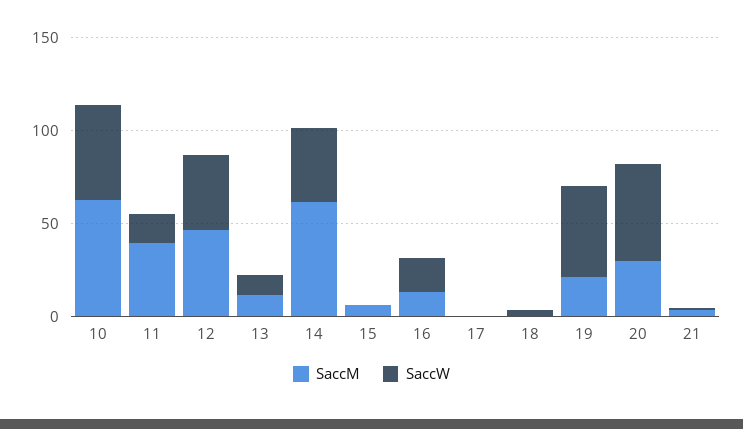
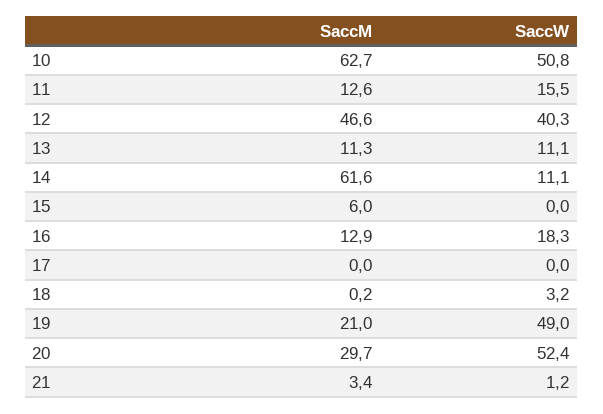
  {
    "SaccM": {
      "10": 62.7,
-     "11": 40,
+     "11": 12.6,
      "12": 46.6,
      "13": 11.3,
      "14": 61.6,
      "15": 6,
      "16": 12.9,
      "17": 0,
      "18": 0.2,
      "19": 21,
      "20": 29.7,
      "21": 3.4
    },
    "SaccW": {
      "10": 50.8,
      "11": 15.5,
      "12": 40.3,
      "13": 11.1,
-     "14": 40,
+     "14": 11.1,
      "15": 0,
      "16": 18.3,
      "17": 0,
      "18": 3.2,
      "19": 49,
      "20": 52.4,
      "21": 1.2
    }
  }

